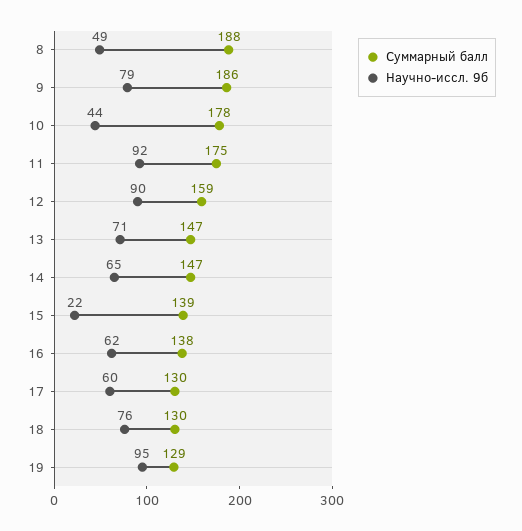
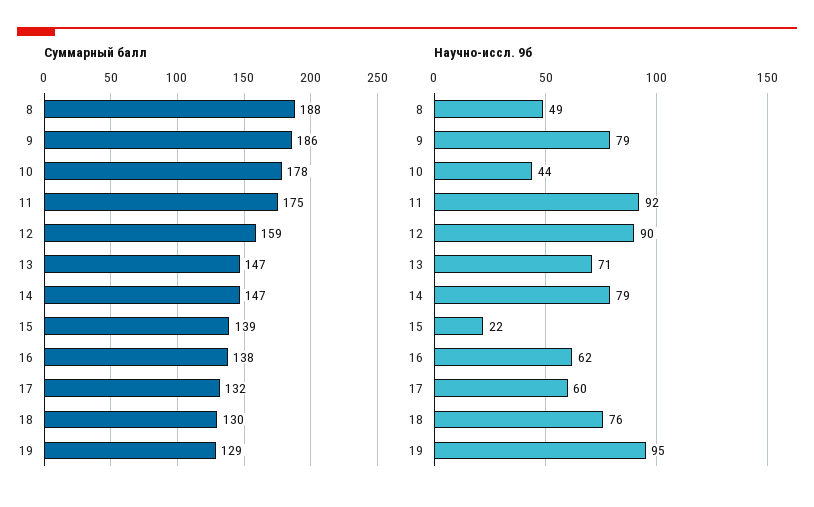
  {
    "Суммарный балл": {
      "8": 188,
      "9": 186,
      "10": 178,
      "11": 175,
      "12": 159,
      "13": 147,
      "14": 147,
      "15": 139,
      "16": 138,
-     "17": 130,
+     "17": 132,
      "18": 130,
      "19": 129
    },
    "Научно-иссл. 9б": {
      "8": 49,
      "9": 79,
      "10": 44,
      "11": 92,
      "12": 90,
      "13": 71,
-     "14": 65,
+     "14": 79,
      "15": 22,
      "16": 62,
      "17": 60,
      "18": 76,
      "19": 95
    }
  }

